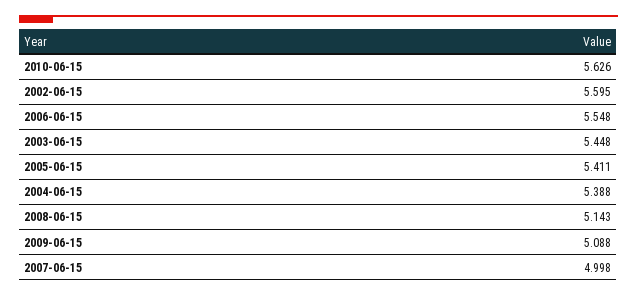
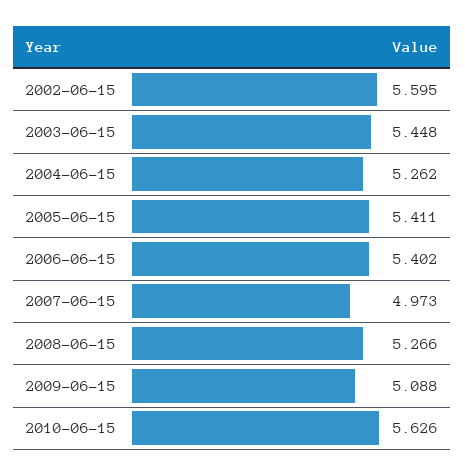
  {
    "2010-06-15": 5.626,
    "2002-06-15": 5.595,
-   "2006-06-15": 5.548,
+   "2006-06-15": 5.402,
    "2003-06-15": 5.448,
    "2005-06-15": 5.411,
-   "2004-06-15": 5.388,
+   "2004-06-15": 5.262,
-   "2008-06-15": 5.143,
+   "2008-06-15": 5.266,
    "2009-06-15": 5.088,
-   "2007-06-15": 4.998
+   "2007-06-15": 4.973
  }

